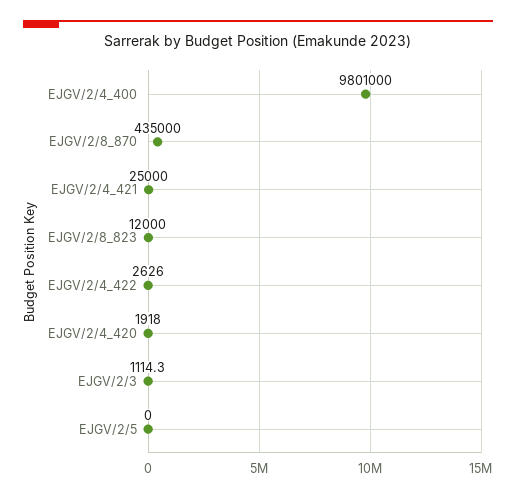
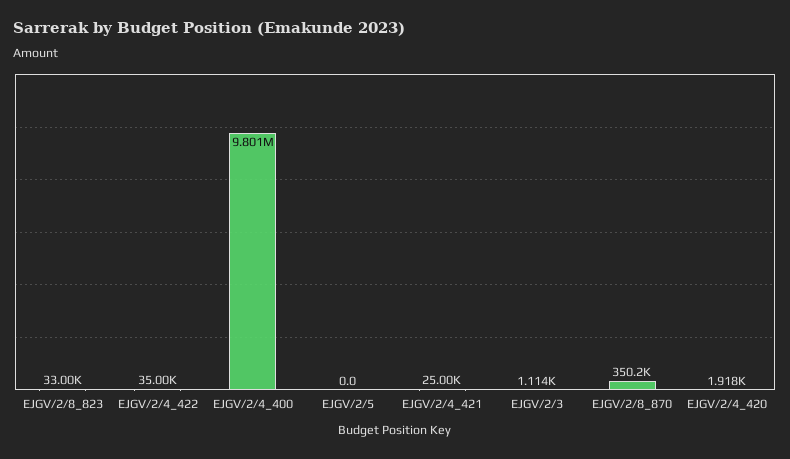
  {
    "EJGV/2/4_400": 9801000,
-   "EJGV/2/8_870": 435000,
+   "EJGV/2/8_870": 350200,
    "EJGV/2/4_421": 25000,
-   "EJGV/2/8_823": 12000,
+   "EJGV/2/8_823": 33000,
-   "EJGV/2/4_422": 2626,
+   "EJGV/2/4_422": 35000,
    "EJGV/2/4_420": 1918,
    "EJGV/2/3": 1114.3,
    "EJGV/2/5": 0
  }

